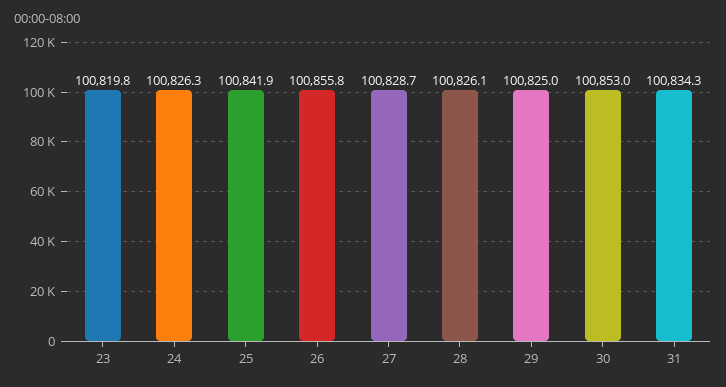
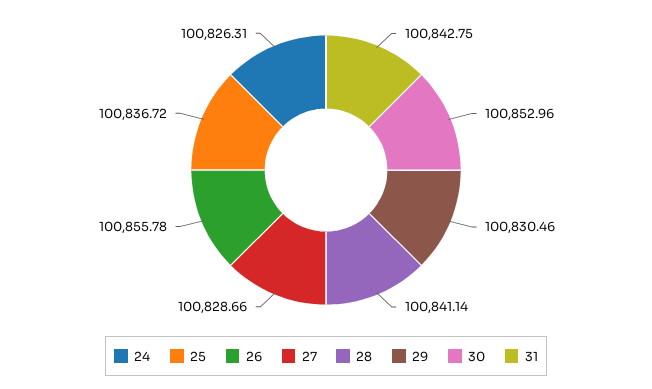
  {
-   "23": 100819.8,
    "24": 100826.31,
-   "25": 100841.9,
+   "25": 100836.72,
    "26": 100855.78,
    "27": 100828.66,
-   "28": 100826.1,
+   "28": 100841.14,
-   "29": 100825,
+   "29": 100830.46,
    "30": 100852.96,
-   "31": 100834.3
+   "31": 100842.75
  }

